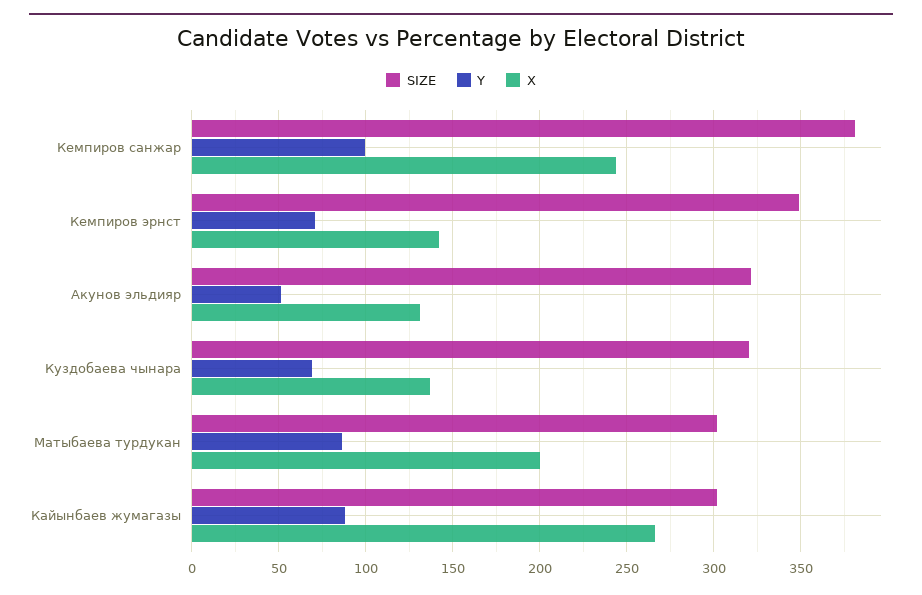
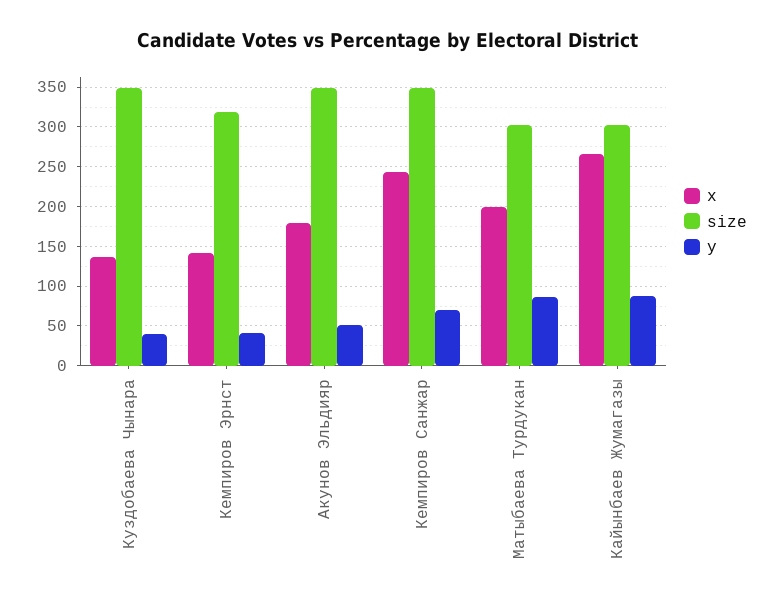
  {
    "SIZE": {
-     "Кемпиров санжар": 380,
+     "Кемпиров санжар": 350,
-     "Кемпиров эрнст": 350,
+     "Кемпиров эрнст": 320,
-     "Акунов эльдияр": 320,
+     "Акунов эльдияр": 350,
-     "Куздобаева чынара": 320,
+     "Куздобаева чынара": 350,
      "Матыбаева турдукан": 300,
      "Кайынбаев жумагазы": 300
    },
    "Y": {
-     "Кемпиров санжар": 100,
+     "Кемпиров санжар": 70,
-     "Кемпиров эрнст": 70,
+     "Кемпиров эрнст": 40,
      "Акунов эльдияр": 50,
-     "Куздобаева чынара": 70,
+     "Куздобаева чынара": 40,
      "Матыбаева турдукан": 85,
      "Кайынбаев жумагазы": 90
    },
    "X": {
      "Кемпиров санжар": 245,
      "Кемпиров эрнст": 140,
-     "Акунов эльдияр": 130,
+     "Акунов эльдияр": 180,
      "Куздобаева чынара": 135,
      "Матыбаева турдукан": 200,
      "Кайынбаев жумагазы": 265
    }
  }

